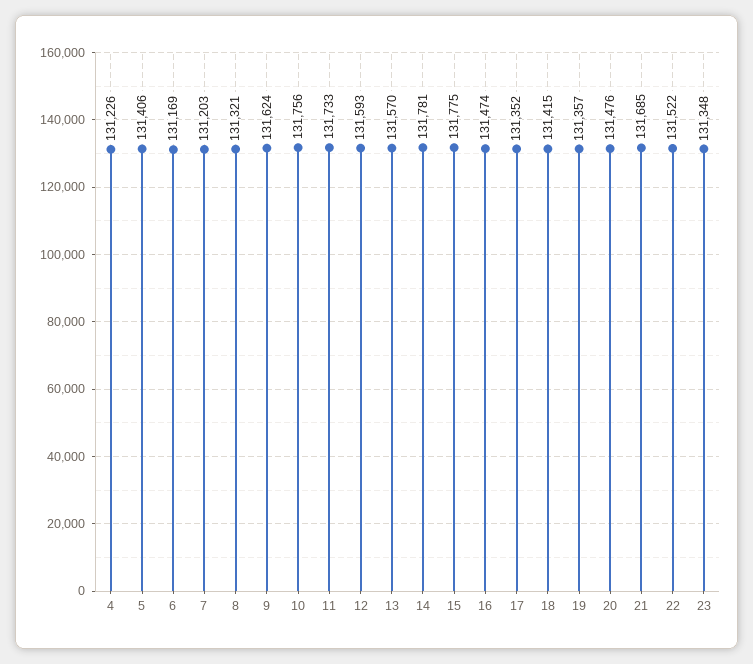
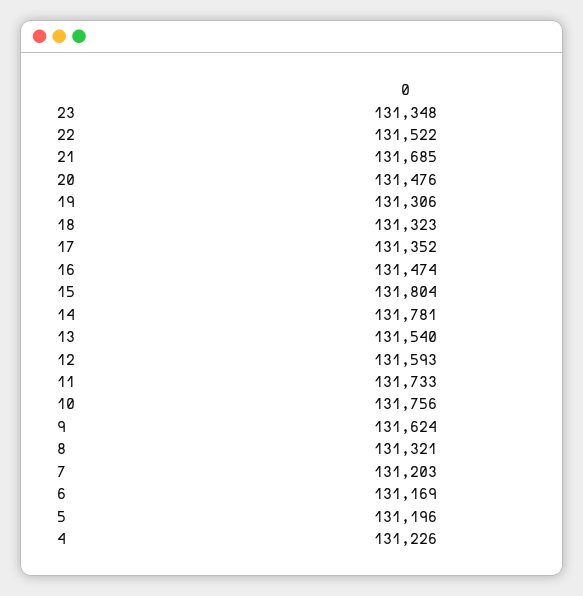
  {
    "4": 131226,
-   "5": 131406,
+   "5": 131196,
    "6": 131169,
    "7": 131203,
    "8": 131321,
    "9": 131624,
    "10": 131756,
    "11": 131733,
    "12": 131593,
-   "13": 131570,
+   "13": 131540,
    "14": 131781,
-   "15": 131775,
+   "15": 131804,
    "16": 131474,
    "17": 131352,
-   "18": 131415,
+   "18": 131323,
-   "19": 131357,
+   "19": 131306,
    "20": 131476,
    "21": 131685,
    "22": 131522,
    "23": 131348
  }

